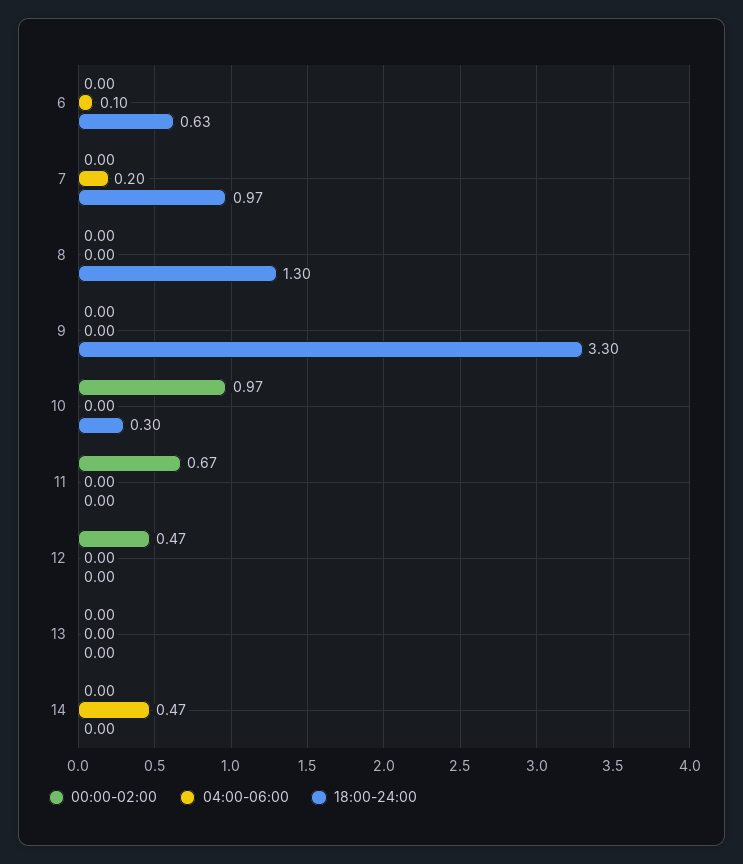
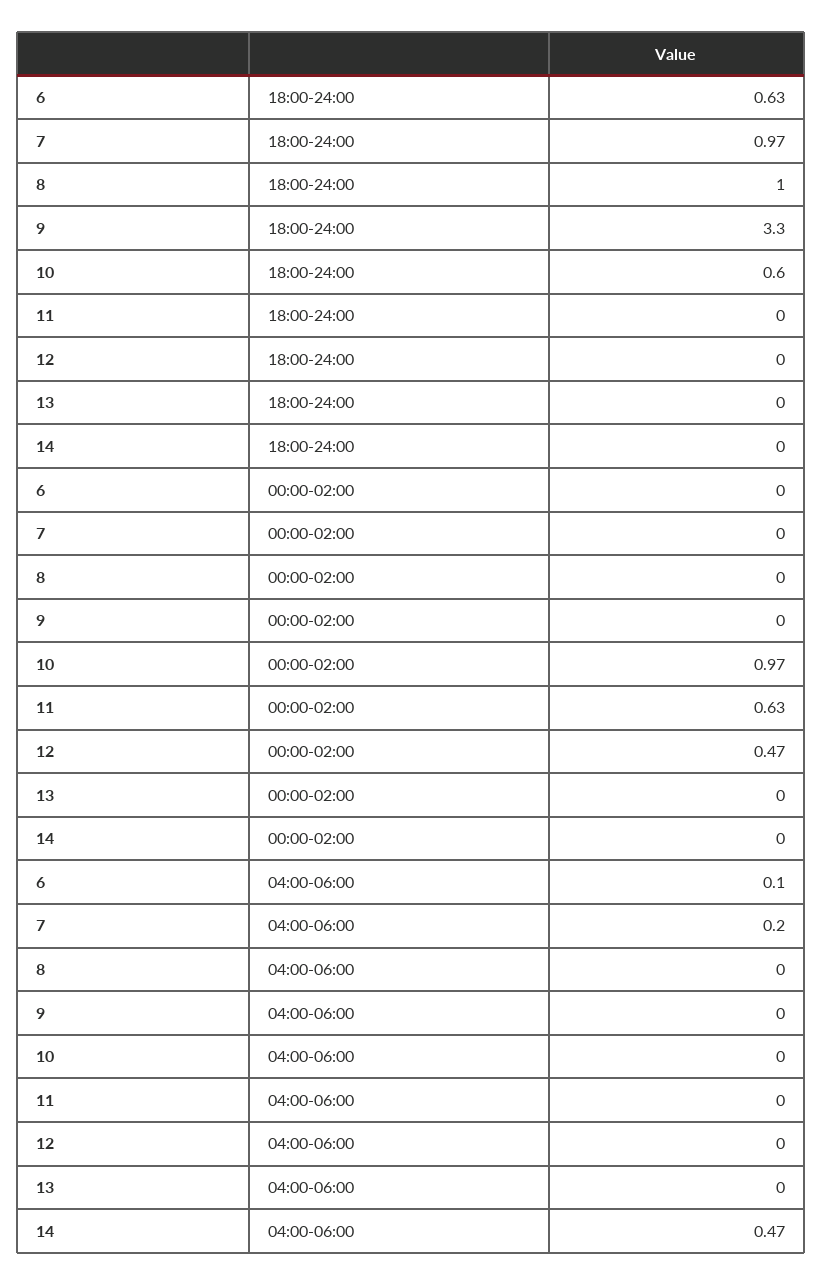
  {
    "00:00-02:00": {
      "6": 0,
      "7": 0,
      "8": 0,
      "9": 0,
      "10": 0.97,
-     "11": 0.67,
+     "11": 0.63,
      "12": 0.47,
      "13": 0,
      "14": 0
    },
    "04:00-06:00": {
      "6": 0.1,
      "7": 0.2,
      "8": 0,
      "9": 0,
      "10": 0,
      "11": 0,
      "12": 0,
      "13": 0,
      "14": 0.47
    },
    "18:00-24:00": {
      "6": 0.63,
      "7": 0.97,
-     "8": 1.3,
+     "8": 1,
      "9": 3.3,
-     "10": 0.3,
+     "10": 0.6,
      "11": 0,
      "12": 0,
      "13": 0,
      "14": 0
    }
  }

